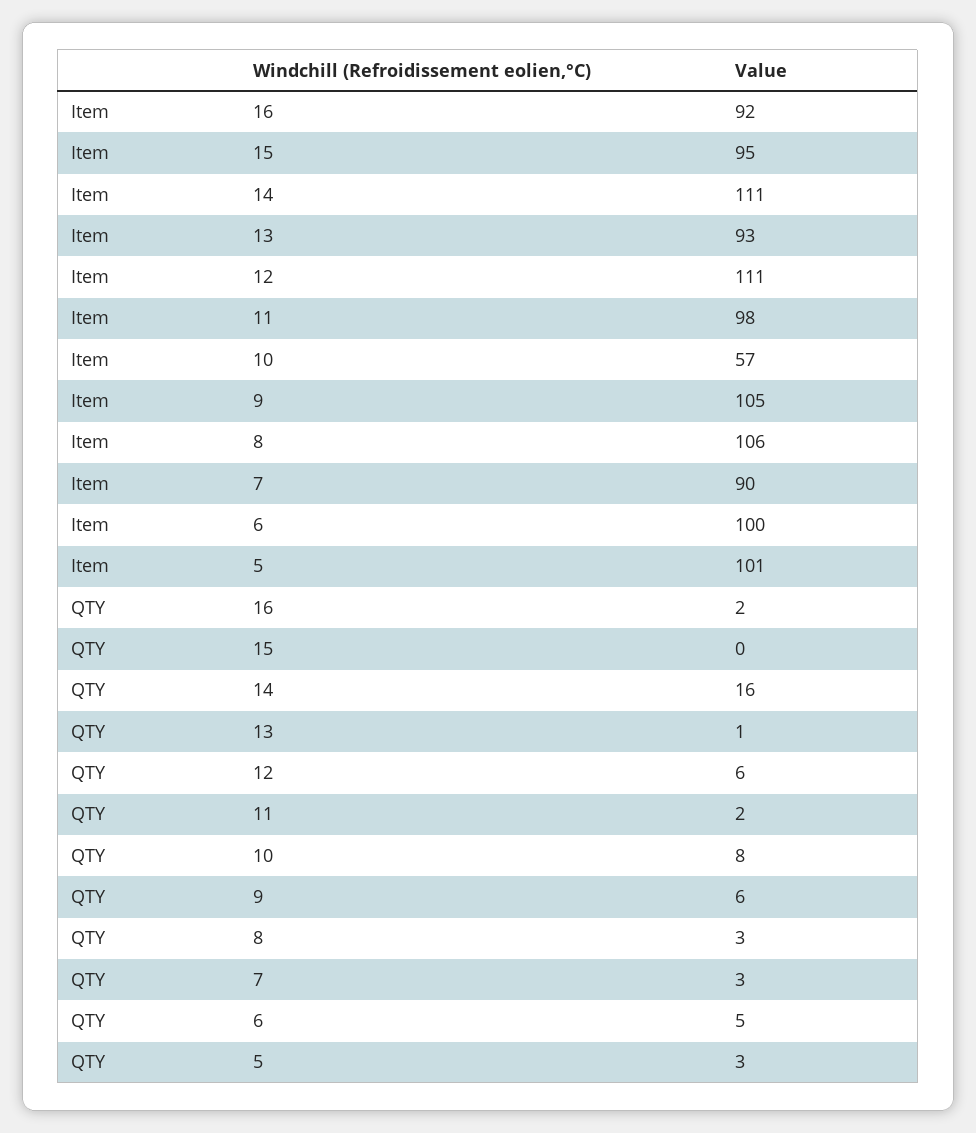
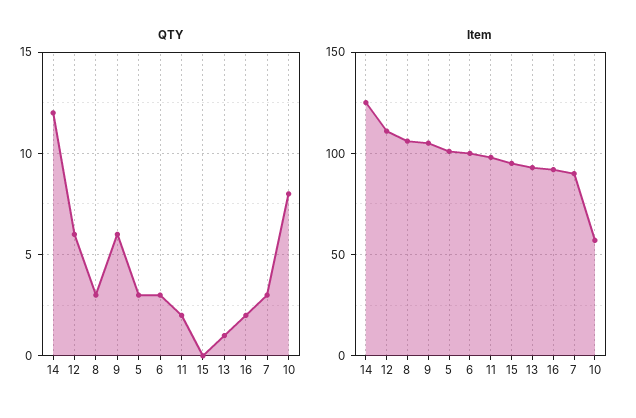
  {
    "Item": {
      "16": 92,
      "15": 95,
-     "14": 111,
+     "14": 125,
      "13": 93,
      "12": 111,
      "11": 98,
      "10": 57,
      "9": 105,
      "8": 106,
      "7": 90,
      "6": 100,
      "5": 101
    },
    "QTY": {
      "16": 2,
      "15": 0,
-     "14": 16,
+     "14": 12,
      "13": 1,
      "12": 6,
      "11": 2,
      "10": 8,
      "9": 6,
      "8": 3,
      "7": 3,
-     "6": 5,
+     "6": 3,
      "5": 3
    }
  }

